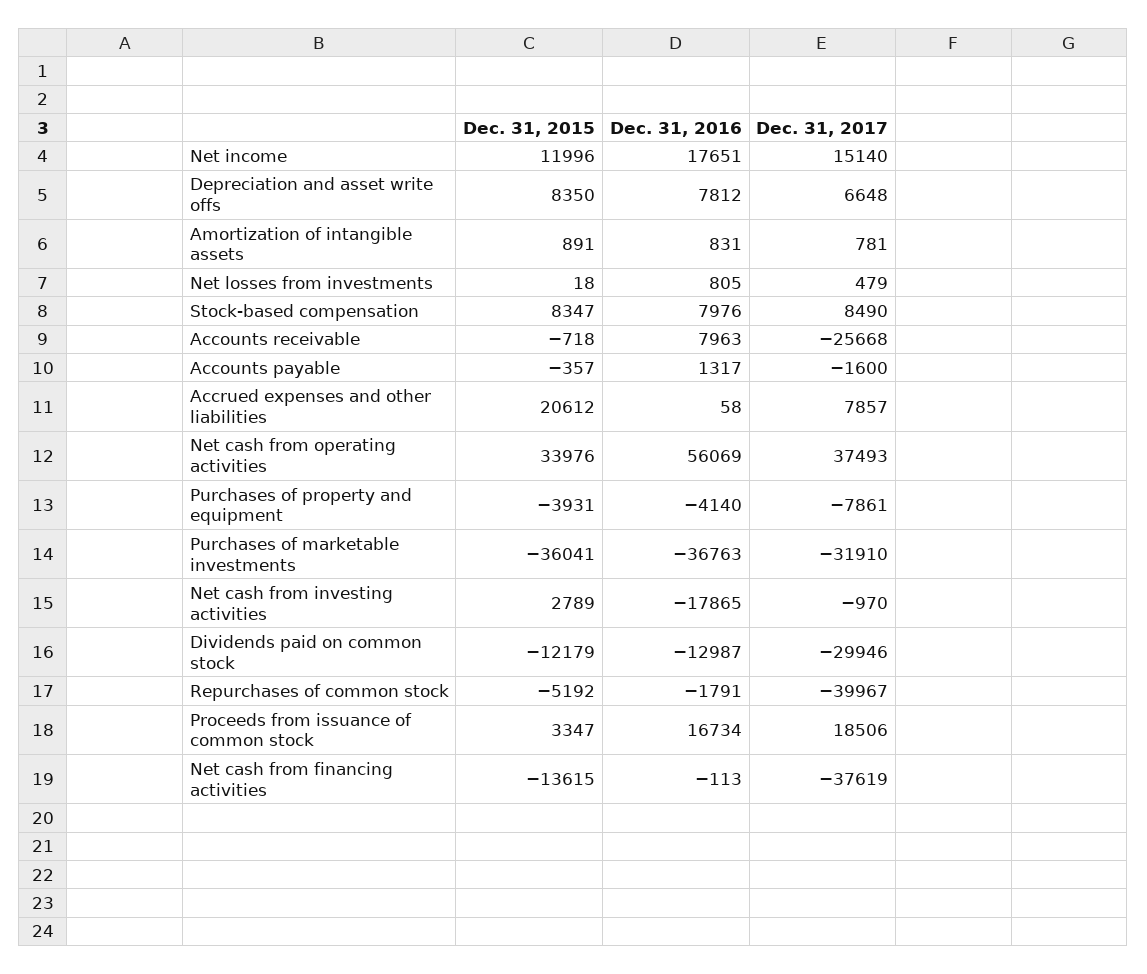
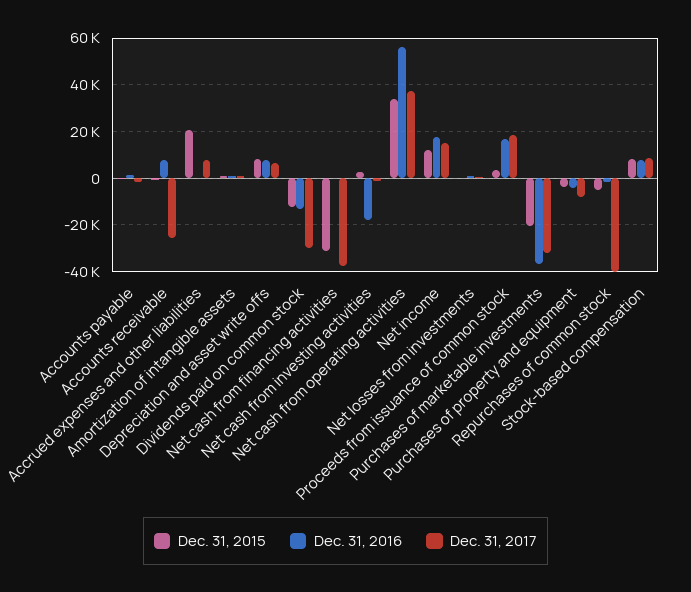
  {
    "Dec. 31, 2015": {
      "Net income": 11996,
      "Depreciation and asset write offs": 8350,
      "Amortization of intangible assets": 891,
      "Net losses from investments": 18,
      "Stock-based compensation": 8347,
      "Accounts receivable": -718,
      "Accounts payable": -357,
      "Accrued expenses and other liabilities": 20612,
      "Net cash from operating activities": 33976,
      "Purchases of property and equipment": -3931,
-     "Purchases of marketable investments": -36041,
+     "Purchases of marketable investments": -20000,
      "Net cash from investing activities": 2789,
      "Dividends paid on common stock": -12179,
      "Repurchases of common stock": -5192,
      "Proceeds from issuance of common stock": 3347,
-     "Net cash from financing activities": -13615
+     "Net cash from financing activities": -30000
    },
    "Dec. 31, 2016": {
      "Net income": 17651,
      "Depreciation and asset write offs": 7812,
      "Amortization of intangible assets": 831,
      "Net losses from investments": 805,
      "Stock-based compensation": 7976,
      "Accounts receivable": 7963,
      "Accounts payable": 1317,
      "Accrued expenses and other liabilities": 58,
      "Net cash from operating activities": 56069,
      "Purchases of property and equipment": -4140,
      "Purchases of marketable investments": -36763,
      "Net cash from investing activities": -17865,
      "Dividends paid on common stock": -12987,
      "Repurchases of common stock": -1791,
      "Proceeds from issuance of common stock": 16734,
      "Net cash from financing activities": -113
    },
    "Dec. 31, 2017": {
      "Net income": 15140,
      "Depreciation and asset write offs": 6648,
      "Amortization of intangible assets": 781,
      "Net losses from investments": 479,
      "Stock-based compensation": 8490,
      "Accounts receivable": -25668,
      "Accounts payable": -1600,
      "Accrued expenses and other liabilities": 7857,
      "Net cash from operating activities": 37493,
      "Purchases of property and equipment": -7861,
      "Purchases of marketable investments": -31910,
      "Net cash from investing activities": -970,
      "Dividends paid on common stock": -29946,
      "Repurchases of common stock": -39967,
      "Proceeds from issuance of common stock": 18506,
      "Net cash from financing activities": -37619
    }
  }

